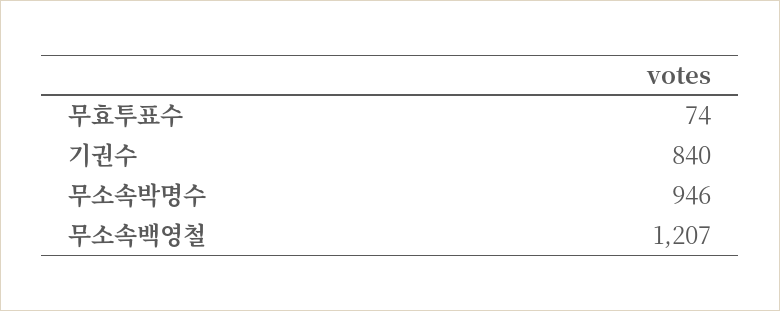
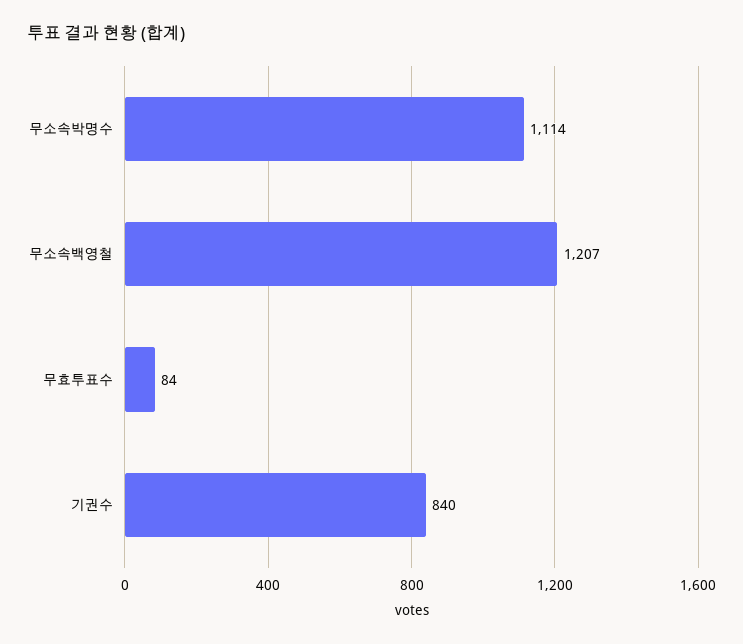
  {
-   "무효투표수": 74,
+   "무효투표수": 84,
    "기권수": 840,
-   "무소속박명수": 946,
+   "무소속박명수": 1114,
    "무소속백영철": 1207
  }

